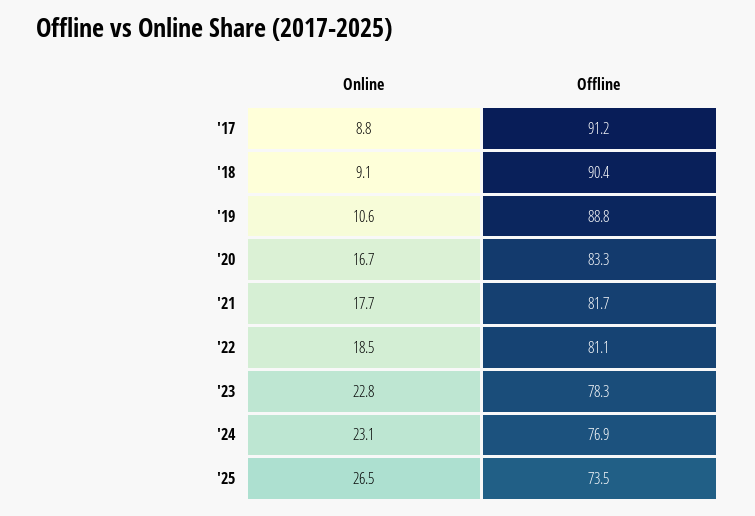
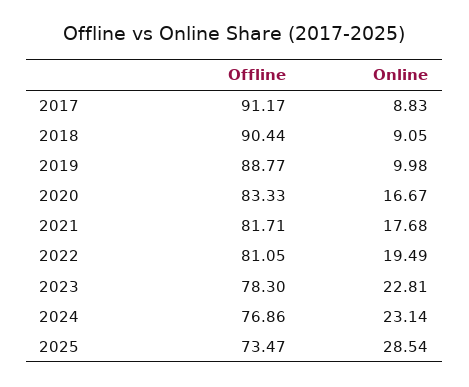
  {
    "Online": {
      "'17": 8.83,
      "'18": 9.05,
-     "'19": 10.6,
+     "'19": 9.98,
      "'20": 16.67,
      "'21": 17.68,
-     "'22": 18.5,
+     "'22": 19.49,
      "'23": 22.81,
      "'24": 23.14,
-     "'25": 26.5
+     "'25": 28.54
    },
    "Offline": {
      "'17": 91.17,
      "'18": 90.44,
      "'19": 88.77,
      "'20": 83.33,
      "'21": 81.71,
      "'22": 81.05,
      "'23": 78.3,
      "'24": 76.86,
      "'25": 73.47
    }
  }

